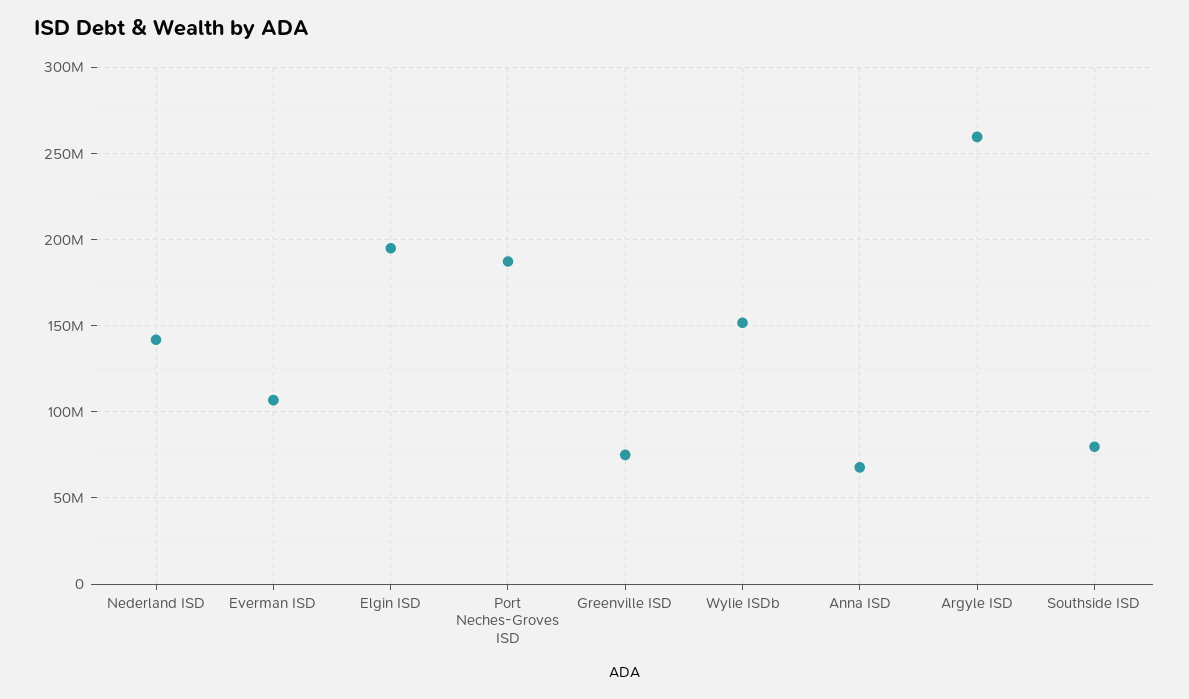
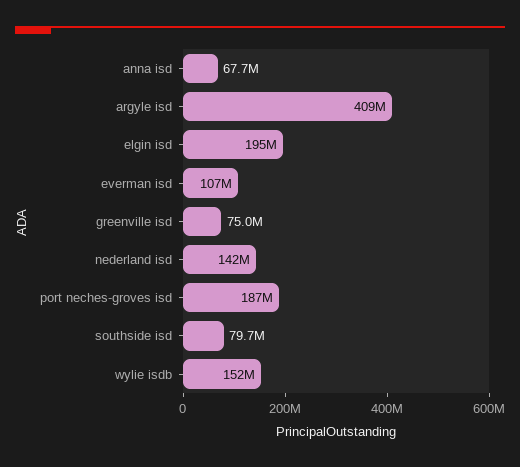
  {
    "Nederland ISD": 142000000,
    "Everman ISD": 107000000,
    "Elgin ISD": 195000000,
    "Port Neches-Groves ISD": 187000000,
    "Greenville ISD": 75000000,
    "Wylie ISDb": 152000000,
    "Anna ISD": 67700000,
-   "Argyle ISD": 260000000,
+   "Argyle ISD": 409000000,
    "Southside ISD": 79700000
  }

